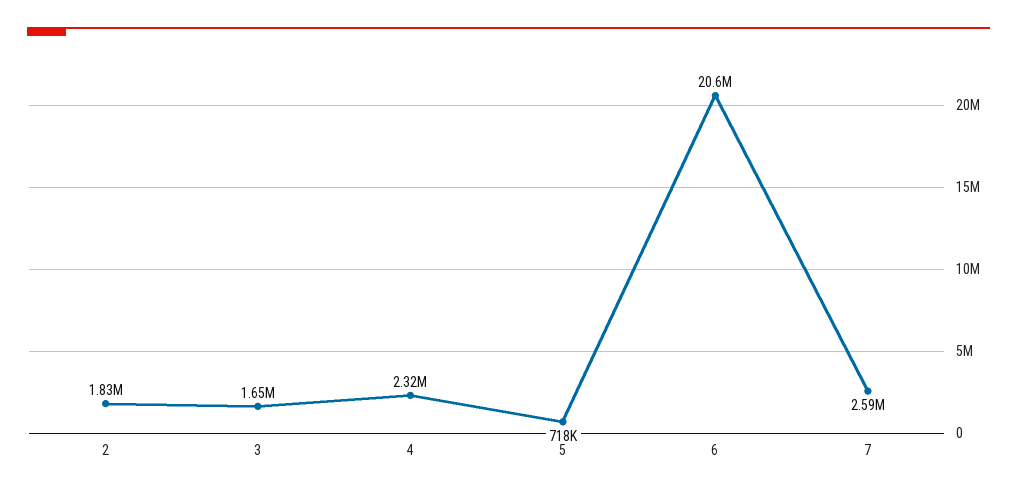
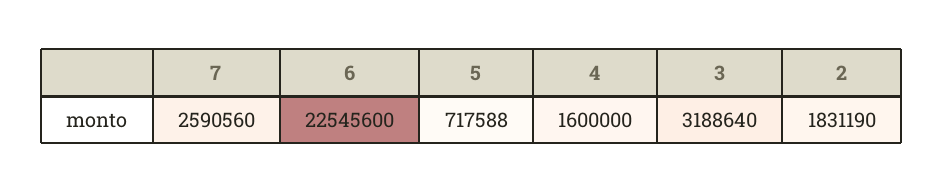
  {
    "2": 1831190,
-   "3": 1650000,
+   "3": 3188640,
-   "4": 2320000,
+   "4": 1600000,
    "5": 717588,
-   "6": 20600000,
+   "6": 22545600,
    "7": 2590560
  }

